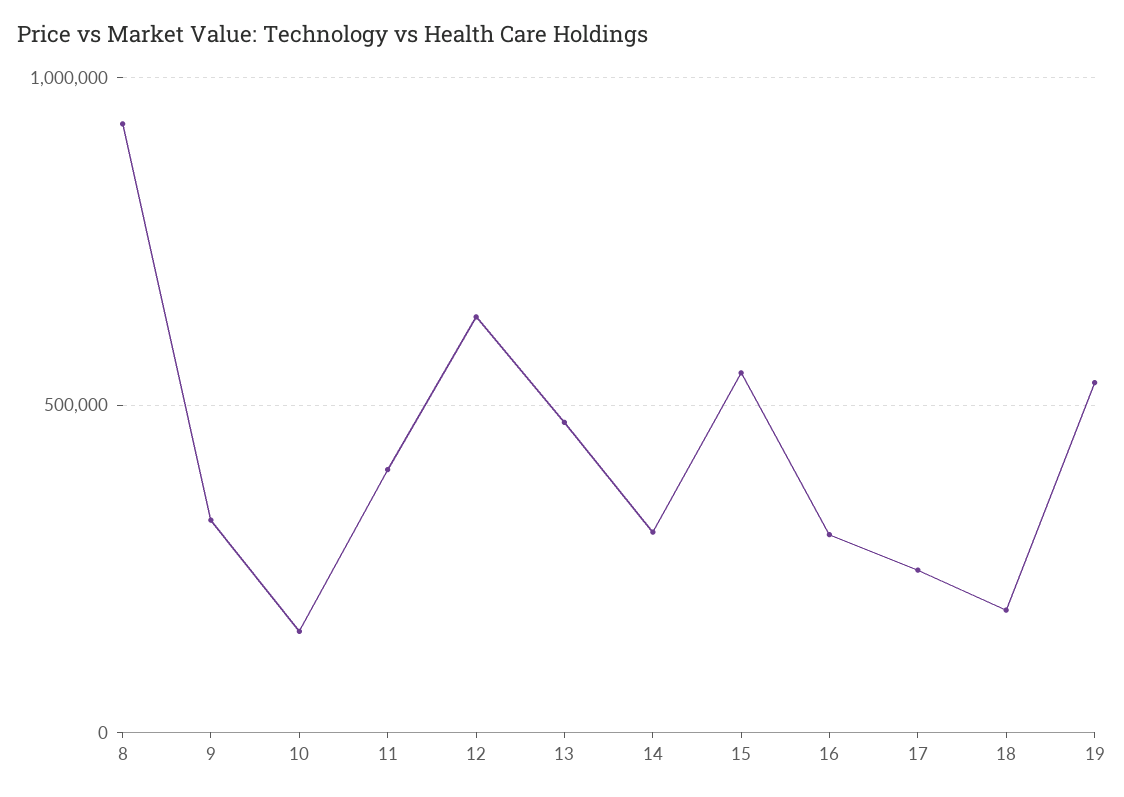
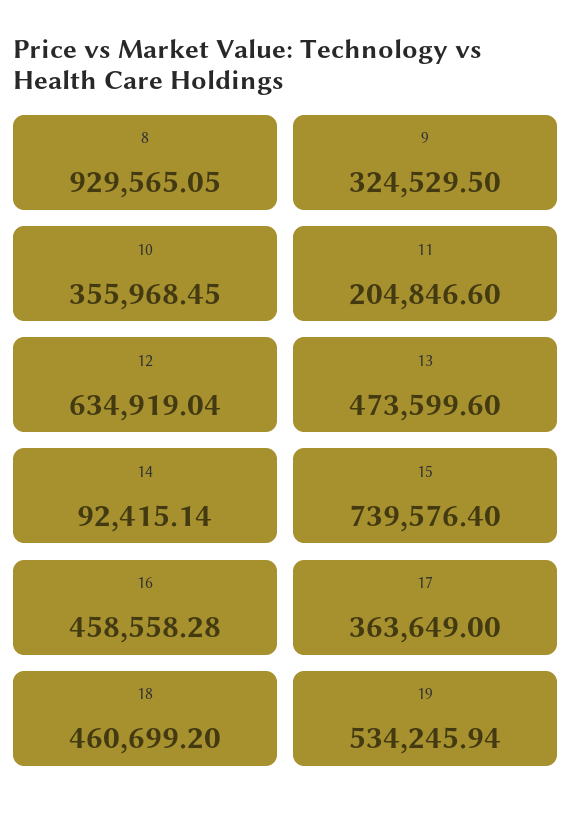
  {
    "8": 929565.05,
    "9": 324529.5,
-   "10": 150000,
+   "10": 355968.45,
-   "11": 400000,
+   "11": 204846.6,
    "12": 634919.04,
    "13": 473599.6,
-   "14": 300000,
+   "14": 92415.14,
-   "15": 550000,
+   "15": 739576.4,
-   "16": 300000,
+   "16": 458558.28,
-   "17": 250000,
+   "17": 363649,
-   "18": 200000,
+   "18": 460699.2,
    "19": 534245.94
  }

